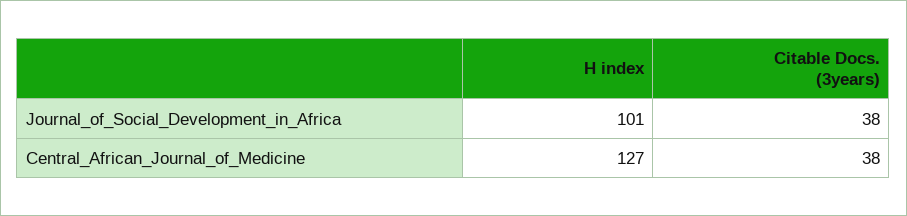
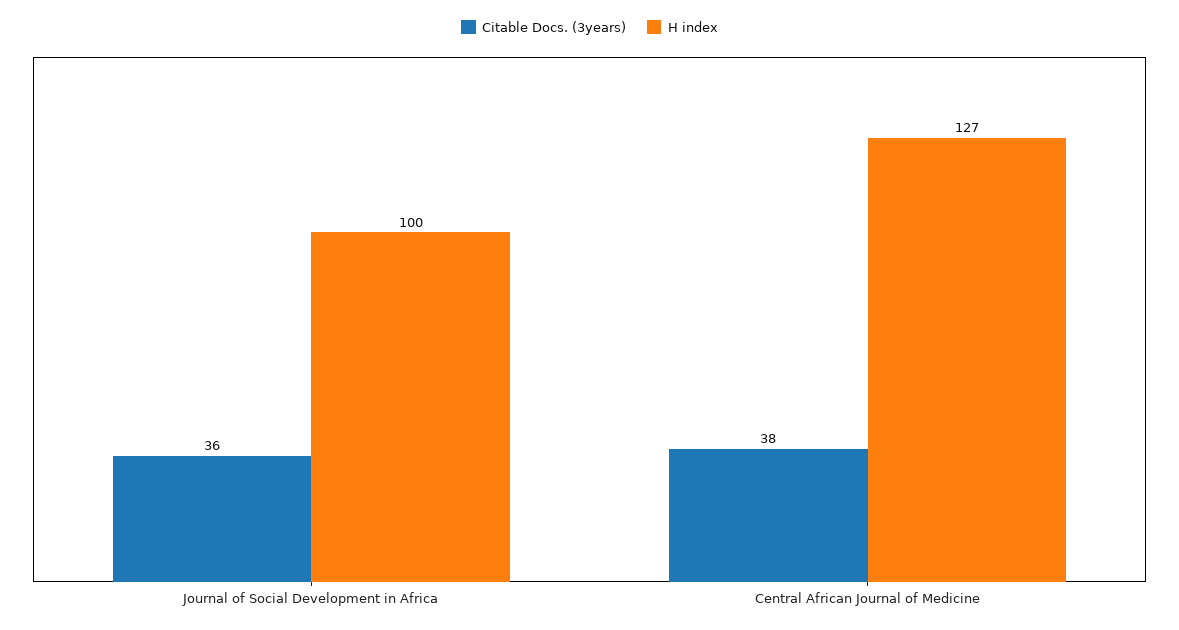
  {
    "H index": {
-     "Journal_of_Social_Development_in_Africa": 101,
+     "Journal_of_Social_Development_in_Africa": 100,
      "Central_African_Journal_of_Medicine": 127
    },
    "Citable Docs. (3years)": {
-     "Journal_of_Social_Development_in_Africa": 38,
+     "Journal_of_Social_Development_in_Africa": 36,
      "Central_African_Journal_of_Medicine": 38
    }
  }

